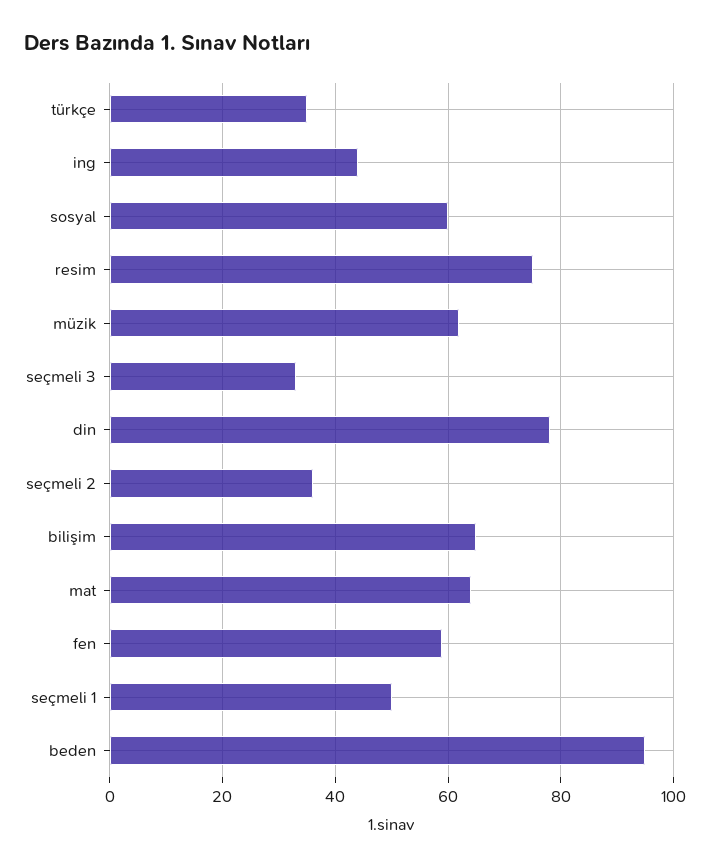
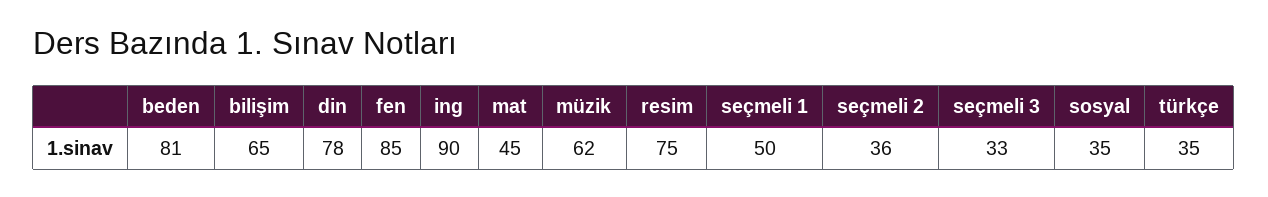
  {
    "türkçe": 35,
-   "ing": 45,
+   "ing": 90,
-   "sosyal": 60,
+   "sosyal": 35,
    "resim": 75,
    "müzik": 62,
    "seçmeli 3": 33,
    "din": 78,
    "seçmeli 2": 36,
    "bilişim": 65,
-   "mat": 65,
+   "mat": 45,
-   "fen": 60,
+   "fen": 85,
    "seçmeli 1": 50,
-   "beden": 95
+   "beden": 81
  }

